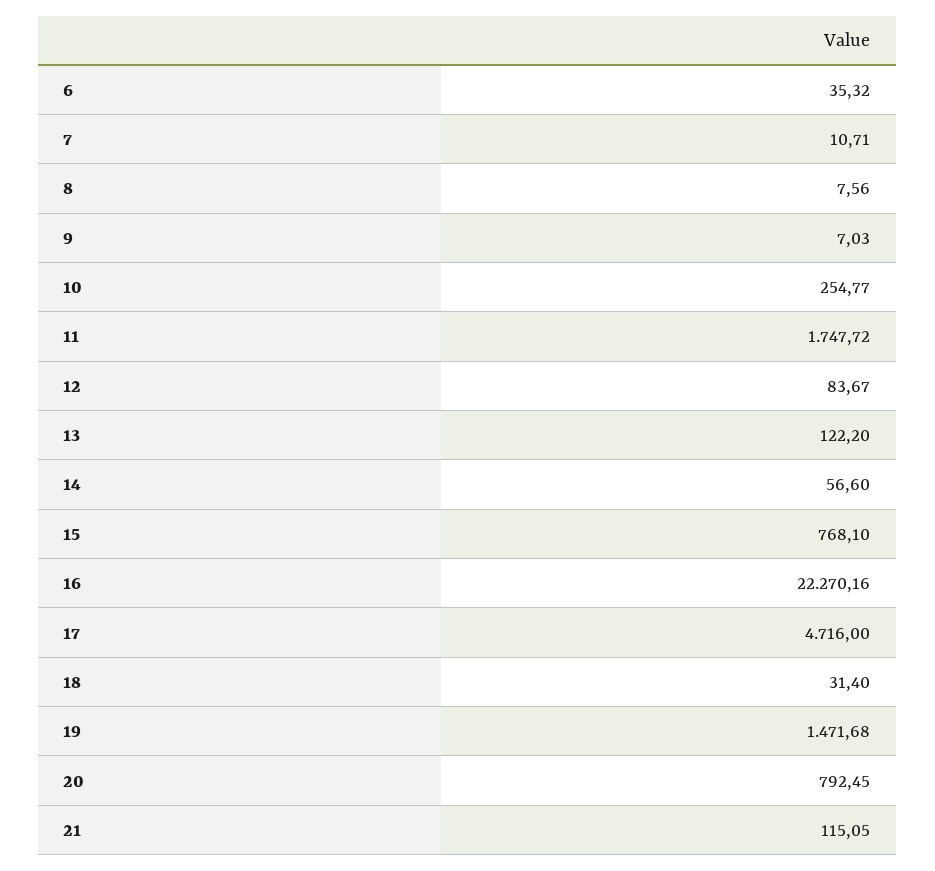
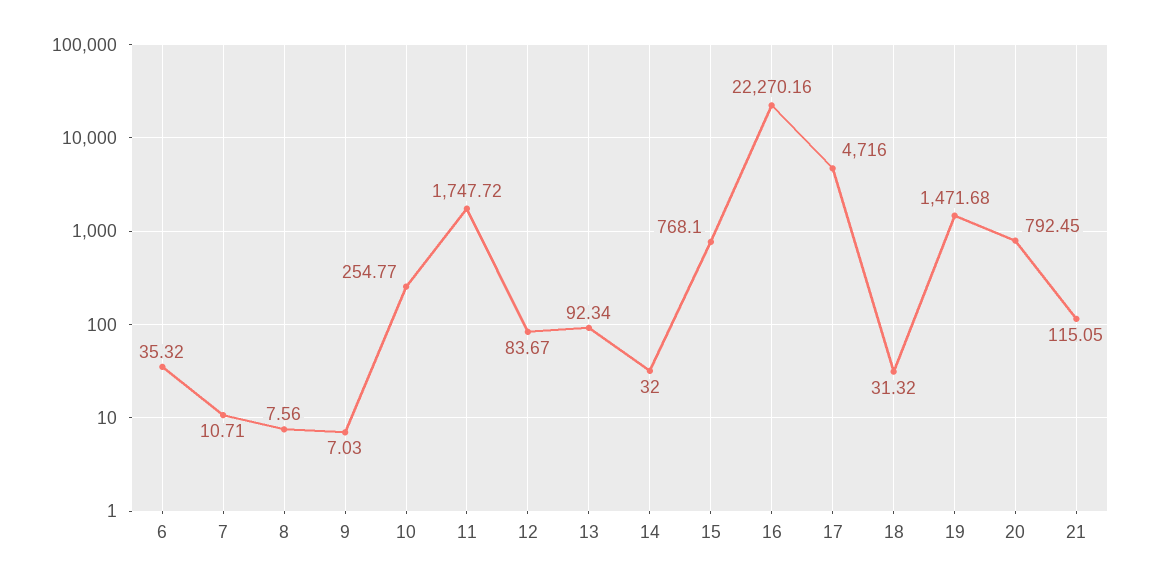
  {
    "6": 35.32,
    "7": 10.71,
    "8": 7.56,
    "9": 7.03,
    "10": 254.77,
    "11": 1747.72,
    "12": 83.67,
-   "13": 122.2,
+   "13": 92.34,
-   "14": 56.6,
+   "14": 32,
    "15": 768.1,
    "16": 22270.16,
    "17": 4716,
-   "18": 31.4,
+   "18": 31.32,
    "19": 1471.68,
    "20": 792.45,
    "21": 115.05
  }

